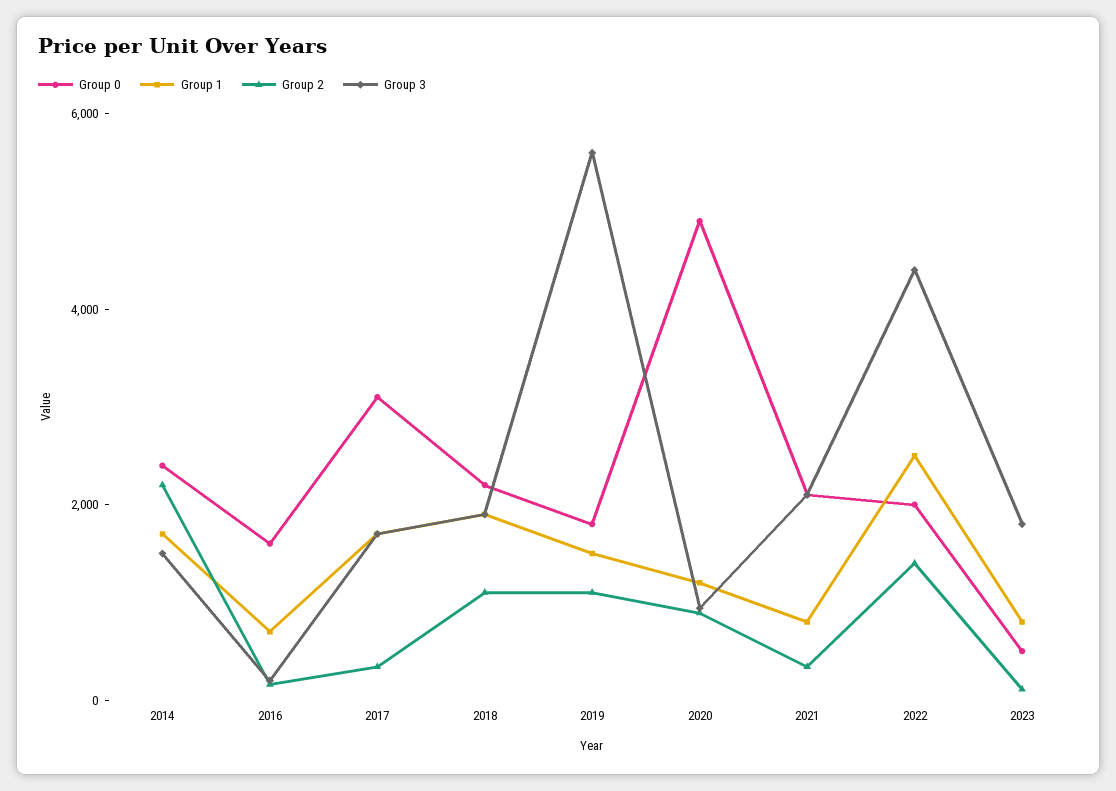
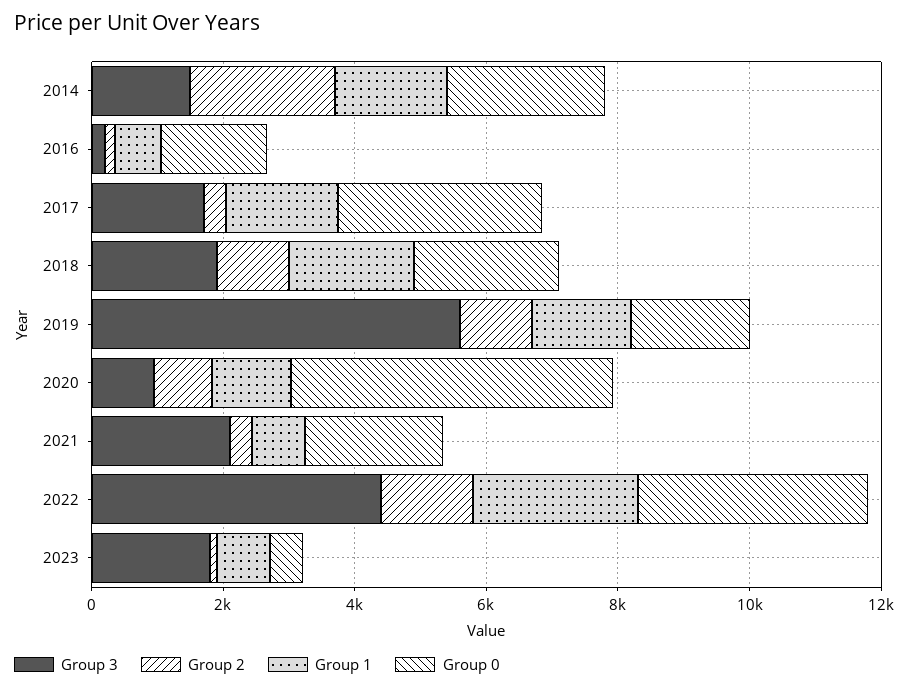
  {
    "Group 0": {
      "2014": 2500,
      "2016": 1500,
      "2017": 3000,
      "2018": 2000,
      "2019": 2000,
      "2020": 5000,
      "2021": 2000,
-     "2022": 2000,
+     "2022": 3500,
      "2023": 500
    },
    "Group 1": {
      "2014": 1500,
      "2016": 500,
      "2017": 1500,
      "2018": 2000,
      "2019": 1500,
      "2020": 1000,
      "2021": 1000,
      "2022": 2500,
      "2023": 1000
    },
    "Group 2": {
      "2014": 2000,
      "2016": 0,
      "2017": 500,
      "2018": 1000,
      "2019": 1000,
      "2020": 1000,
      "2021": 500,
      "2022": 1500,
      "2023": 0
    },
    "Group 3": {
      "2014": 1500,
      "2016": 0,
      "2017": 1500,
      "2018": 2000,
      "2019": 5500,
      "2020": 1000,
      "2021": 2000,
      "2022": 4500,
      "2023": 2000
    }
  }

